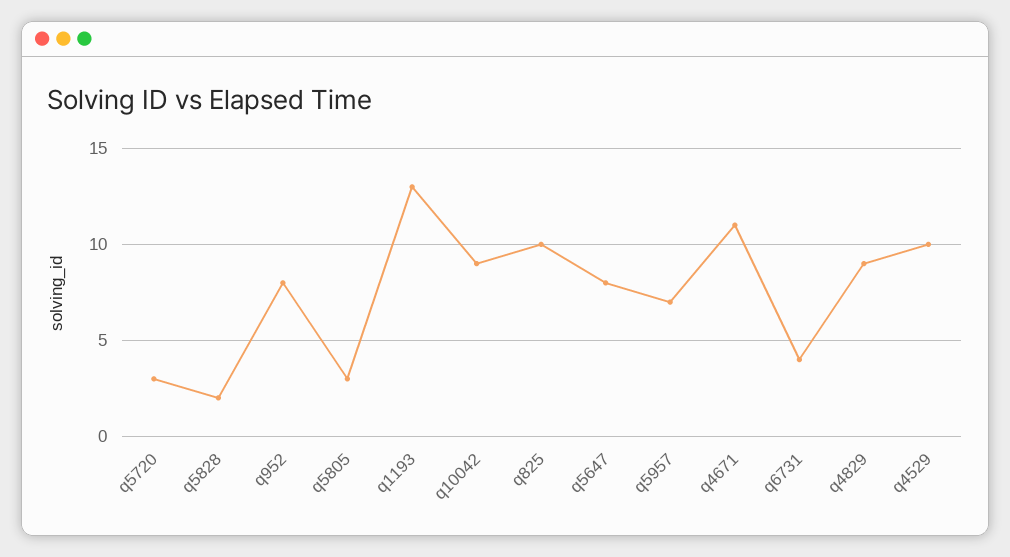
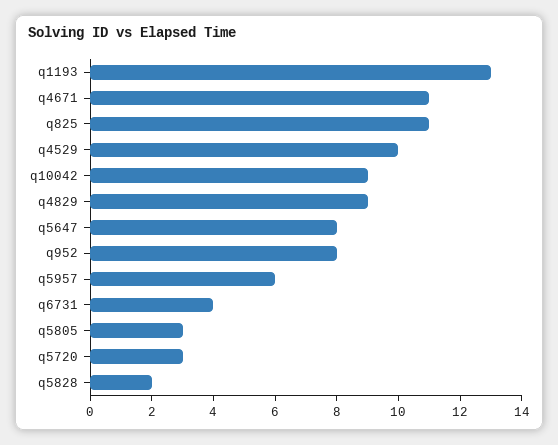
  {
    "q5720": 3,
    "q5828": 2,
    "q952": 8,
    "q5805": 3,
    "q1193": 13,
    "q10042": 9,
-   "q825": 10,
+   "q825": 11,
    "q5647": 8,
-   "q5957": 7,
+   "q5957": 6,
    "q4671": 11,
    "q6731": 4,
    "q4829": 9,
    "q4529": 10
  }

